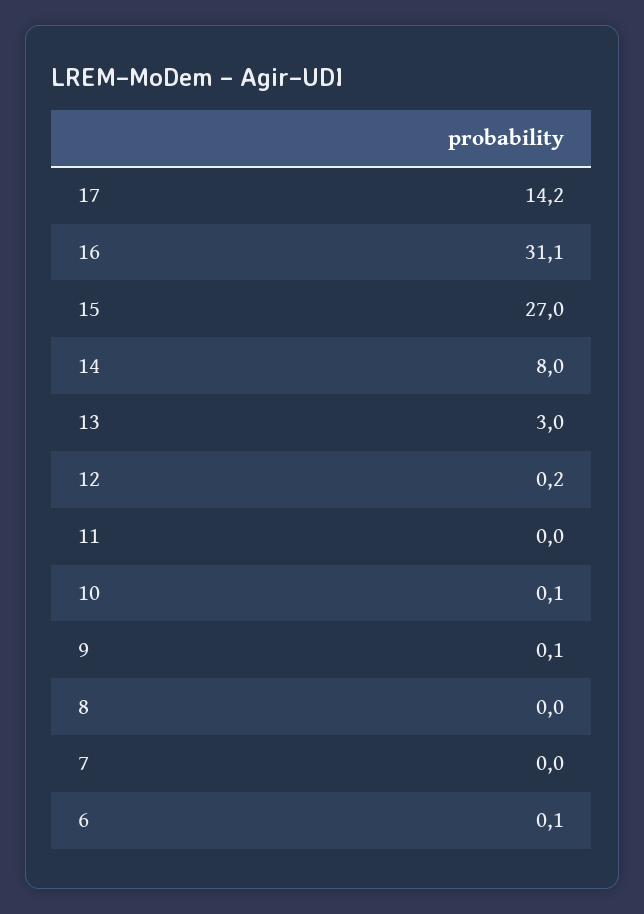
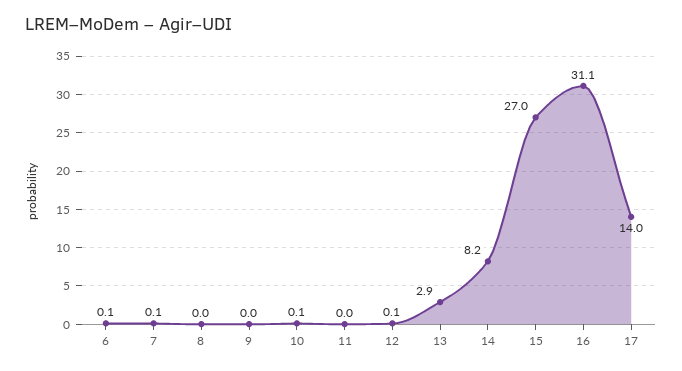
  {
-   "17": 14.2,
+   "17": 14,
    "16": 31.1,
    "15": 27,
-   "14": 8,
+   "14": 8.2,
-   "13": 3,
+   "13": 2.9,
-   "12": 0.2,
+   "12": 0.1,
    "11": 0,
    "10": 0.1,
-   "9": 0.1,
+   "9": 0,
    "8": 0,
-   "7": 0,
+   "7": 0.1,
    "6": 0.1
  }

